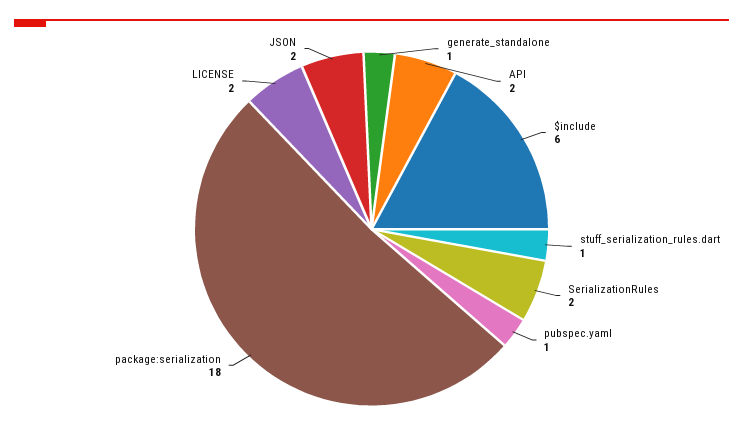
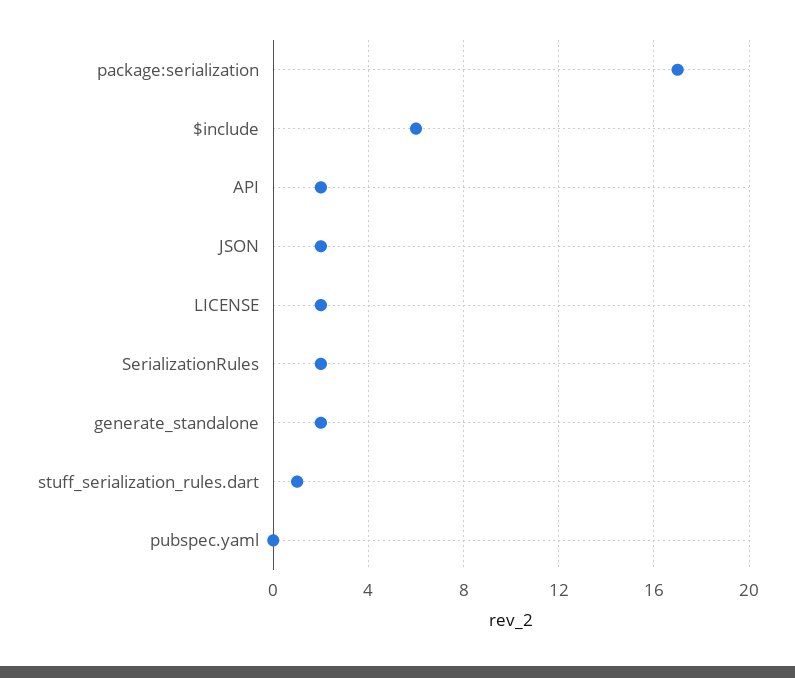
  {
-   "generate_standalone": 1,
+   "generate_standalone": 2,
    "API": 2,
    "$include": 6,
    "stuff_serialization_rules.dart": 1,
    "SerializationRules": 2,
-   "pubspec.yaml": 1,
+   "pubspec.yaml": 0,
-   "package:serialization": 18,
+   "package:serialization": 17,
    "LICENSE": 2,
    "JSON": 2
  }

